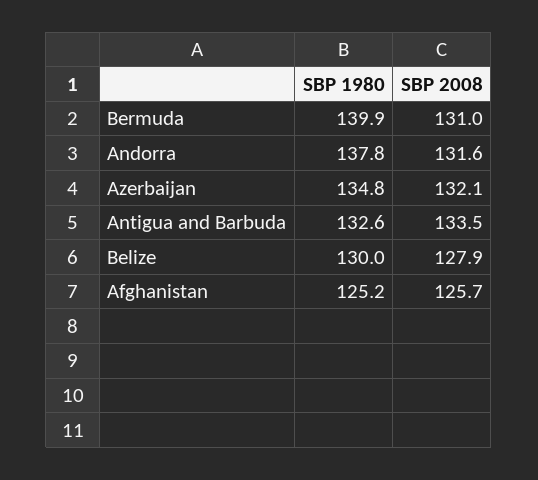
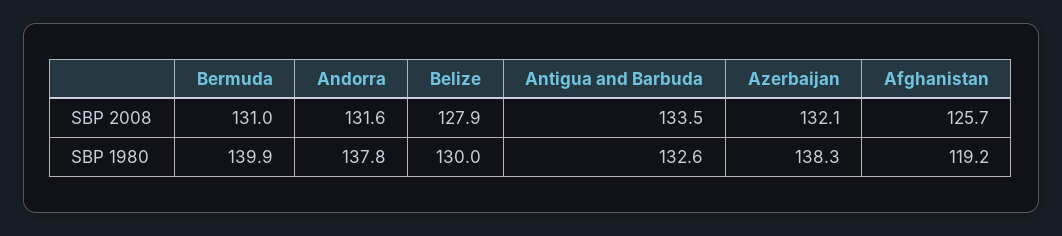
  {
    "SBP 1980": {
      "Bermuda": 139.9,
      "Andorra": 137.8,
-     "Azerbaijan": 134.8,
+     "Azerbaijan": 138.3,
      "Antigua and Barbuda": 132.6,
      "Belize": 130,
-     "Afghanistan": 125.2
+     "Afghanistan": 119.2
    },
    "SBP 2008": {
      "Bermuda": 131,
      "Andorra": 131.6,
      "Azerbaijan": 132.1,
      "Antigua and Barbuda": 133.5,
      "Belize": 127.9,
      "Afghanistan": 125.7
    }
  }

